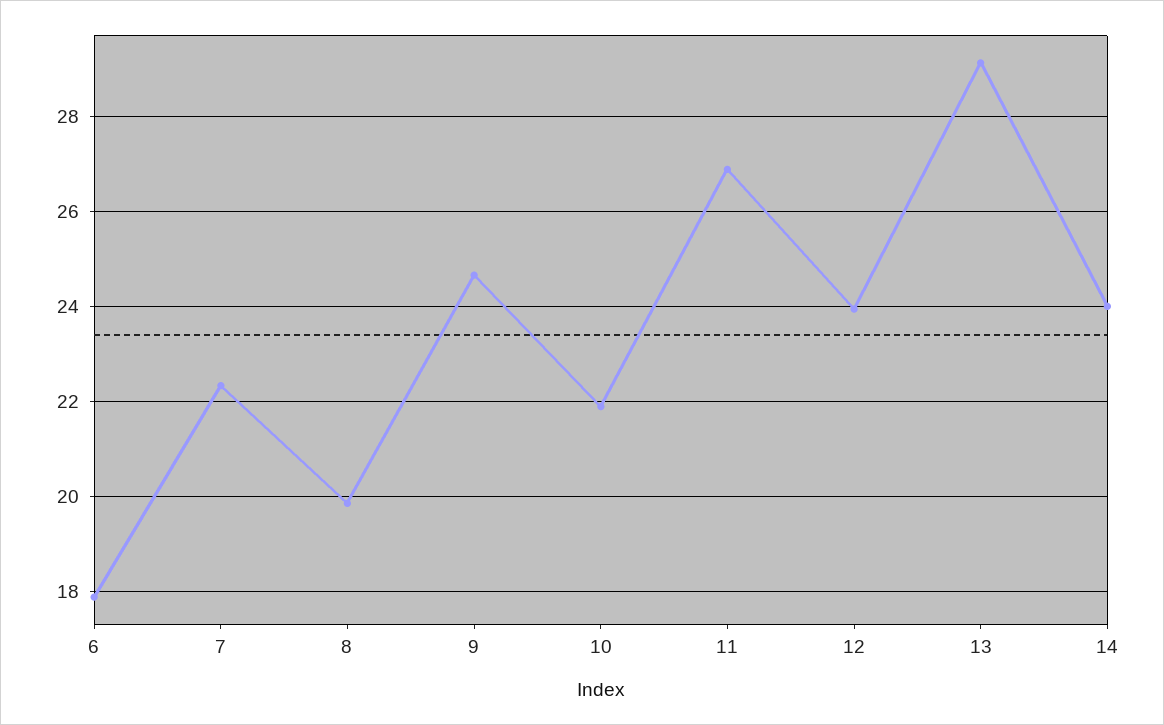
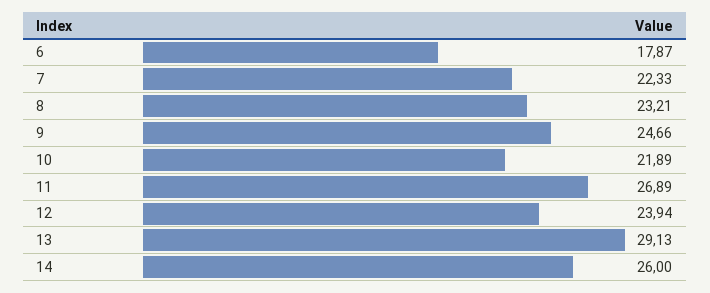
  {
    "6": 17.87,
    "7": 22.33,
-   "8": 19.8,
+   "8": 23.21,
    "9": 24.66,
    "10": 21.89,
    "11": 26.89,
    "12": 23.94,
    "13": 29.13,
-   "14": 24
+   "14": 26
  }

